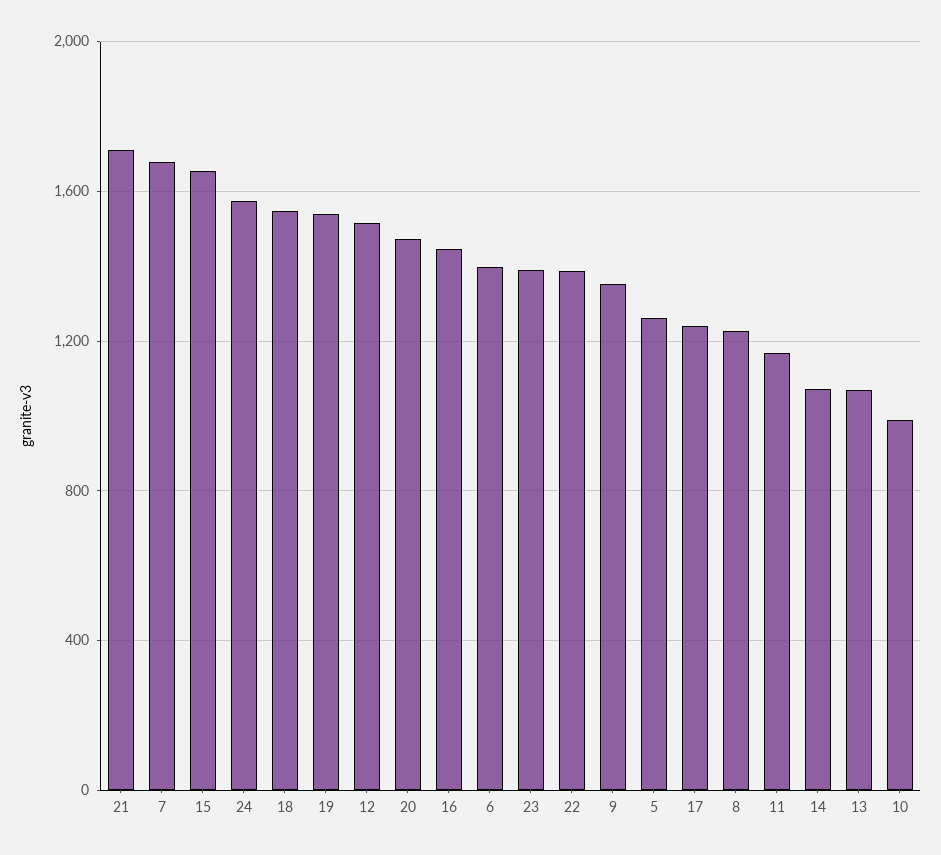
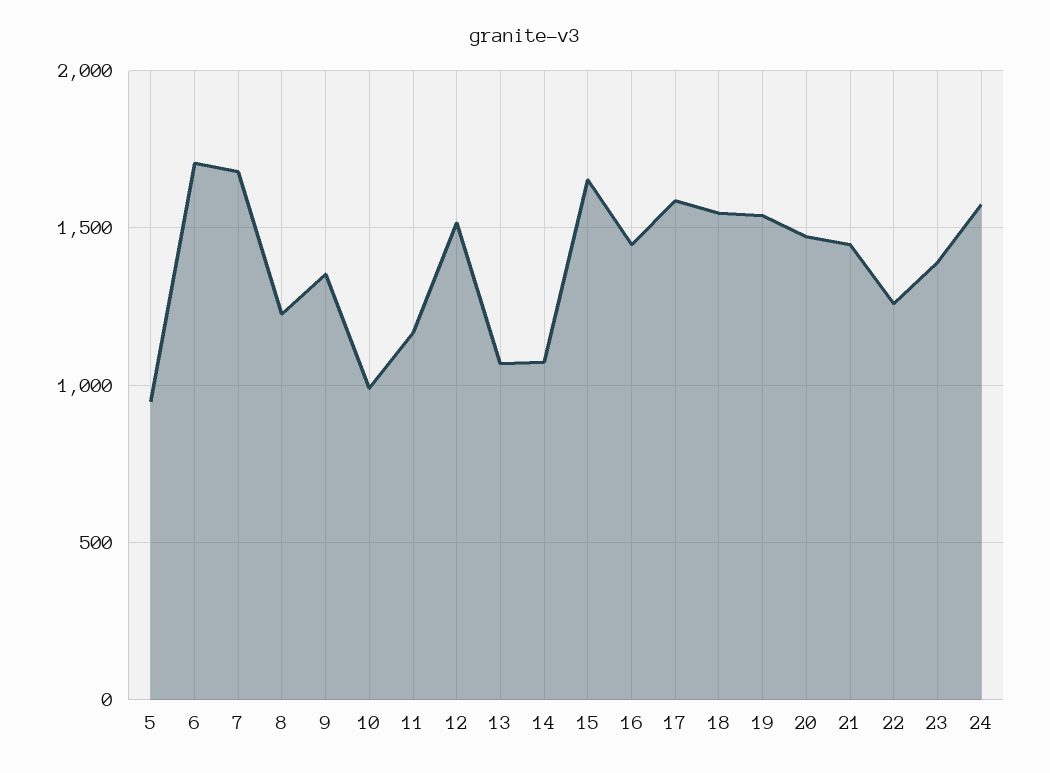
  {
-   "21": 1700,
+   "21": 1450,
    "7": 1700,
    "15": 1650,
    "24": 1550,
    "18": 1550,
    "19": 1550,
    "12": 1500,
    "20": 1450,
    "16": 1450,
-   "6": 1400,
+   "6": 1700,
    "23": 1400,
-   "22": 1400,
+   "22": 1250,
    "9": 1350,
-   "5": 1250,
+   "5": 950,
-   "17": 1250,
+   "17": 1600,
    "8": 1250,
    "11": 1150,
    "14": 1050,
    "13": 1050,
    "10": 1000
  }

